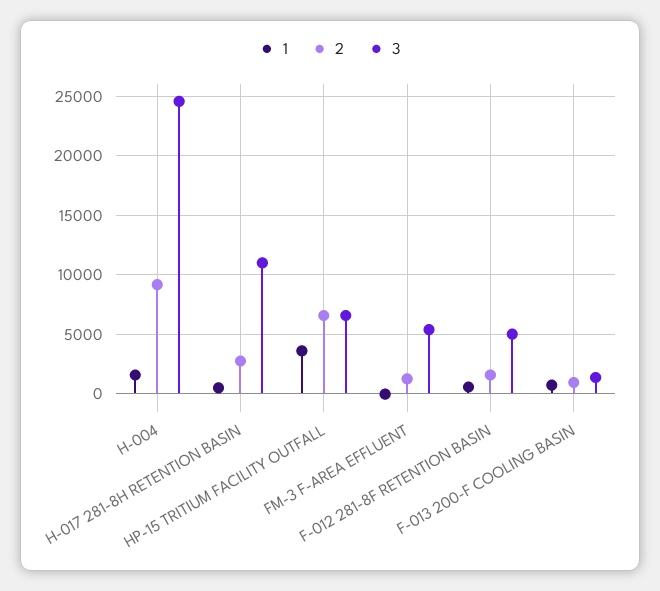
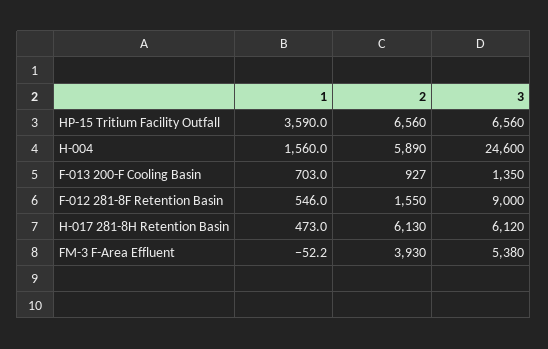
  {
    "1": {
      "H-004": 1560,
      "H-017 281-8H RETENTION BASIN": 473,
      "HP-15 TRITIUM FACILITY OUTFALL": 3590,
      "FM-3 F-AREA EFFLUENT": -52.2,
      "F-012 281-8F RETENTION BASIN": 546,
      "F-013 200-F COOLING BASIN": 703
    },
    "2": {
-     "H-004": 9000,
+     "H-004": 5890,
-     "H-017 281-8H RETENTION BASIN": 3000,
+     "H-017 281-8H RETENTION BASIN": 6130,
      "HP-15 TRITIUM FACILITY OUTFALL": 6560,
-     "FM-3 F-AREA EFFLUENT": 1000,
+     "FM-3 F-AREA EFFLUENT": 3930,
      "F-012 281-8F RETENTION BASIN": 1550,
      "F-013 200-F COOLING BASIN": 927
    },
    "3": {
      "H-004": 24600,
-     "H-017 281-8H RETENTION BASIN": 11000,
+     "H-017 281-8H RETENTION BASIN": 6120,
      "HP-15 TRITIUM FACILITY OUTFALL": 6560,
      "FM-3 F-AREA EFFLUENT": 5380,
-     "F-012 281-8F RETENTION BASIN": 5000,
+     "F-012 281-8F RETENTION BASIN": 9000,
      "F-013 200-F COOLING BASIN": 1350
    }
  }

